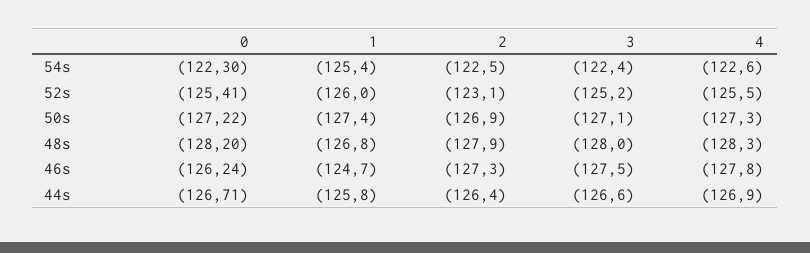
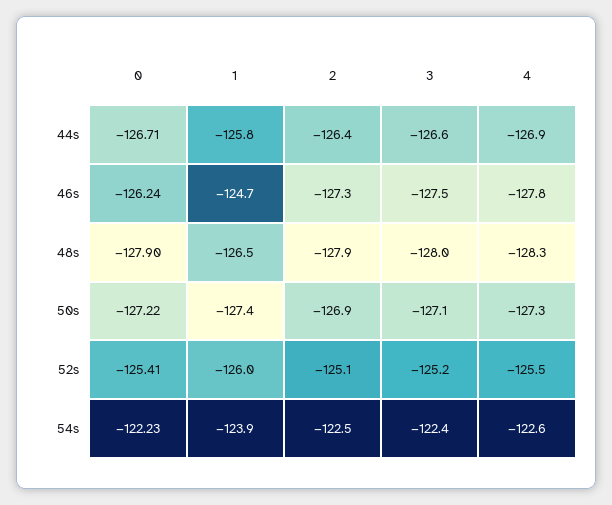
  {
    "0": {
-     "54s": -122.3,
+     "54s": -122.23,
      "52s": -125.41,
      "50s": -127.22,
-     "48s": -128.2,
+     "48s": -127.9,
      "46s": -126.24,
      "44s": -126.71
    },
    "1": {
-     "54s": -125.4,
+     "54s": -123.9,
      "52s": -126,
      "50s": -127.4,
-     "48s": -126.8,
+     "48s": -126.5,
      "46s": -124.7,
      "44s": -125.8
    },
    "2": {
      "54s": -122.5,
-     "52s": -123.1,
+     "52s": -125.1,
      "50s": -126.9,
      "48s": -127.9,
      "46s": -127.3,
      "44s": -126.4
    },
    "3": {
      "54s": -122.4,
      "52s": -125.2,
      "50s": -127.1,
      "48s": -128,
      "46s": -127.5,
      "44s": -126.6
    },
    "4": {
      "54s": -122.6,
      "52s": -125.5,
      "50s": -127.3,
      "48s": -128.3,
      "46s": -127.8,
      "44s": -126.9
    }
  }

